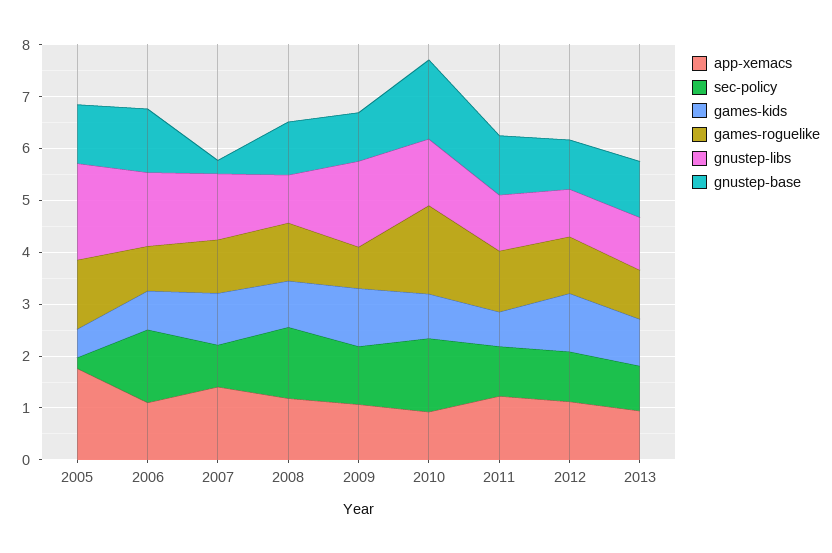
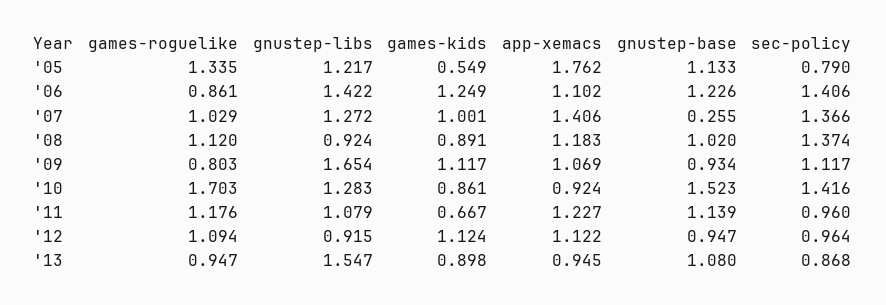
  {
    "app-xemacs": {
      "2005": 1.762,
      "2006": 1.102,
      "2007": 1.406,
      "2008": 1.183,
      "2009": 1.069,
      "2010": 0.924,
      "2011": 1.227,
      "2012": 1.122,
      "2013": 0.945
    },
    "sec-policy": {
-     "2005": 0.2,
+     "2005": 0.79,
      "2006": 1.406,
-     "2007": 0.8,
+     "2007": 1.366,
      "2008": 1.374,
      "2009": 1.117,
      "2010": 1.416,
      "2011": 0.96,
      "2012": 0.964,
      "2013": 0.868
    },
    "games-kids": {
      "2005": 0.549,
-     "2006": 0.8,
+     "2006": 1.249,
      "2007": 1.001,
      "2008": 0.891,
      "2009": 1.117,
      "2010": 0.861,
      "2011": 0.667,
      "2012": 1.124,
      "2013": 0.898
    },
    "games-roguelike": {
      "2005": 1.335,
      "2006": 0.861,
      "2007": 1.029,
      "2008": 1.12,
      "2009": 0.803,
      "2010": 1.703,
      "2011": 1.176,
      "2012": 1.094,
      "2013": 0.947
    },
    "gnustep-libs": {
-     "2005": 1.8,
+     "2005": 1.217,
      "2006": 1.422,
      "2007": 1.272,
      "2008": 0.924,
      "2009": 1.654,
      "2010": 1.283,
      "2011": 1.079,
      "2012": 0.915,
-     "2013": 1
+     "2013": 1.547
    },
    "gnustep-base": {
      "2005": 1.133,
      "2006": 1.226,
      "2007": 0.255,
      "2008": 1.02,
      "2009": 0.934,
      "2010": 1.523,
      "2011": 1.139,
      "2012": 0.947,
      "2013": 1.08
    }
  }

